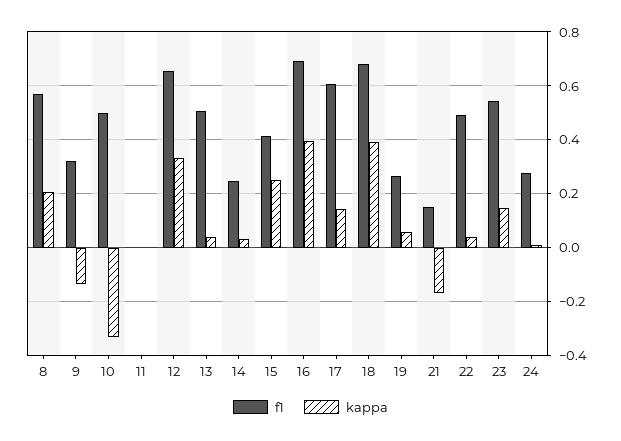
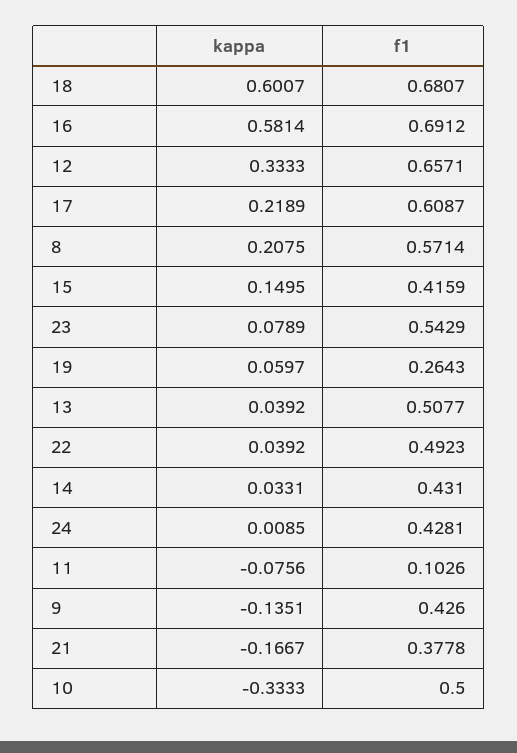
  {
    "f1": {
      "8": 0.5714,
-     "9": 0.325,
+     "9": 0.426,
      "10": 0.5,
-     "11": 0,
+     "11": 0.1026,
      "12": 0.6571,
      "13": 0.5077,
-     "14": 0.25,
+     "14": 0.431,
      "15": 0.4159,
      "16": 0.6912,
      "17": 0.6087,
      "18": 0.6807,
      "19": 0.2643,
-     "21": 0.15,
+     "21": 0.3778,
      "22": 0.4923,
      "23": 0.5429,
-     "24": 0.275
+     "24": 0.4281
    },
    "kappa": {
      "8": 0.2075,
      "9": -0.1351,
      "10": -0.3333,
-     "11": 0,
+     "11": -0.0756,
      "12": 0.3333,
      "13": 0.0392,
      "14": 0.0331,
-     "15": 0.25,
+     "15": 0.1495,
-     "16": 0.4,
+     "16": 0.5814,
-     "17": 0.15,
+     "17": 0.2189,
-     "18": 0.4,
+     "18": 0.6007,
      "19": 0.0597,
      "21": -0.1667,
      "22": 0.0392,
-     "23": 0.15,
+     "23": 0.0789,
      "24": 0.0085
    }
  }

